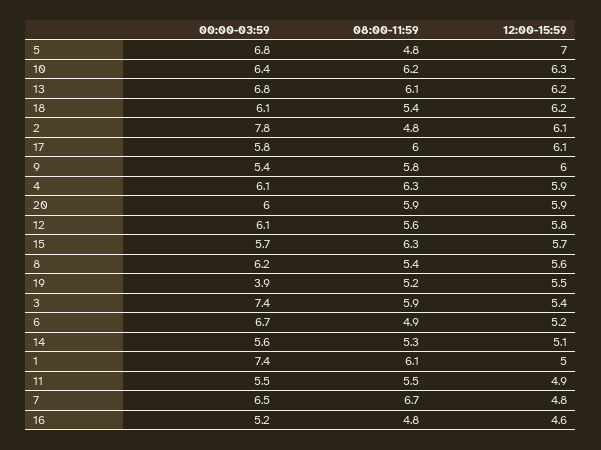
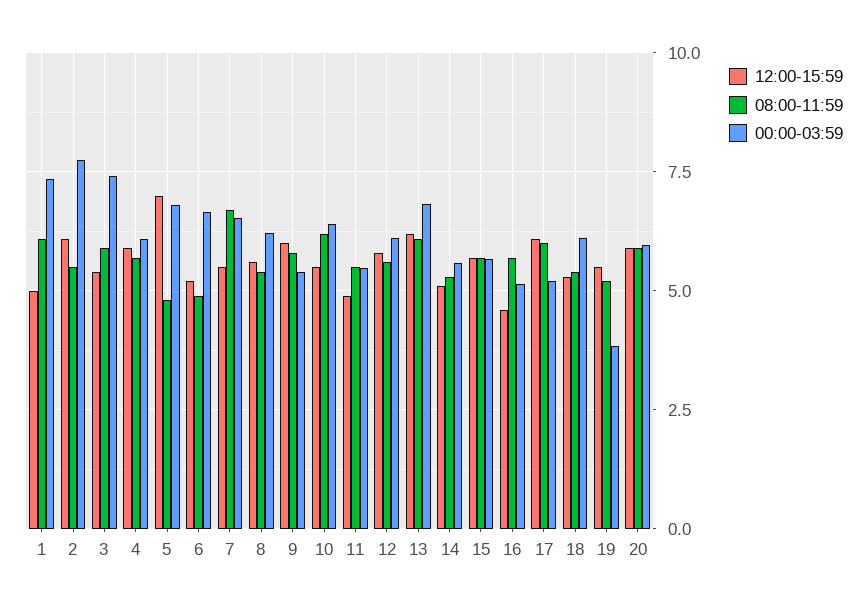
  {
    "00:00-03:59": {
      "5": 6.8,
      "10": 6.4,
      "13": 6.8,
      "18": 6.1,
      "2": 7.8,
-     "17": 5.8,
+     "17": 5.25,
      "9": 5.4,
      "4": 6.1,
      "20": 6,
      "12": 6.1,
      "15": 5.7,
      "8": 6.2,
      "19": 3.9,
      "3": 7.4,
      "6": 6.7,
      "14": 5.6,
      "1": 7.4,
      "11": 5.5,
      "7": 6.5,
      "16": 5.2
    },
    "08:00-11:59": {
      "5": 4.8,
      "10": 6.2,
      "13": 6.1,
      "18": 5.4,
-     "2": 4.8,
+     "2": 5.5,
      "17": 6,
      "9": 5.8,
-     "4": 6.3,
+     "4": 5.75,
      "20": 5.9,
      "12": 5.6,
-     "15": 6.3,
+     "15": 5.75,
      "8": 5.4,
      "19": 5.2,
      "3": 5.9,
      "6": 4.9,
      "14": 5.3,
      "1": 6.1,
      "11": 5.5,
      "7": 6.7,
-     "16": 4.8
+     "16": 5.75
    },
    "12:00-15:59": {
      "5": 7,
-     "10": 6.3,
+     "10": 5.5,
      "13": 6.2,
-     "18": 6.2,
+     "18": 5.25,
      "2": 6.1,
      "17": 6.1,
      "9": 6,
      "4": 5.9,
      "20": 5.9,
      "12": 5.8,
      "15": 5.7,
      "8": 5.6,
      "19": 5.5,
      "3": 5.4,
      "6": 5.2,
      "14": 5.1,
      "1": 5,
      "11": 4.9,
-     "7": 4.8,
+     "7": 5.5,
      "16": 4.6
    }
  }

